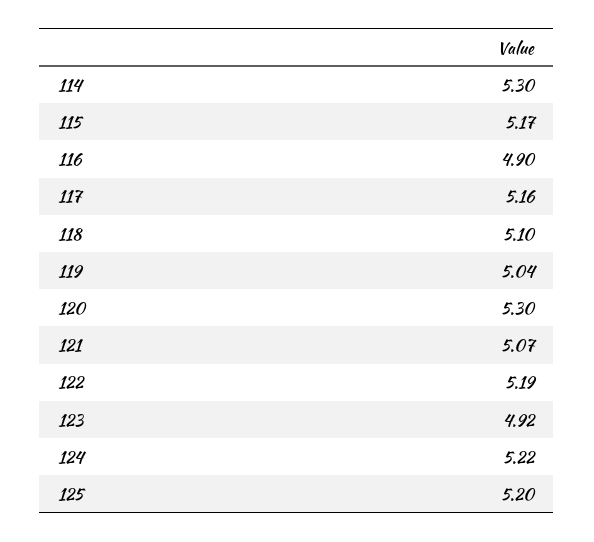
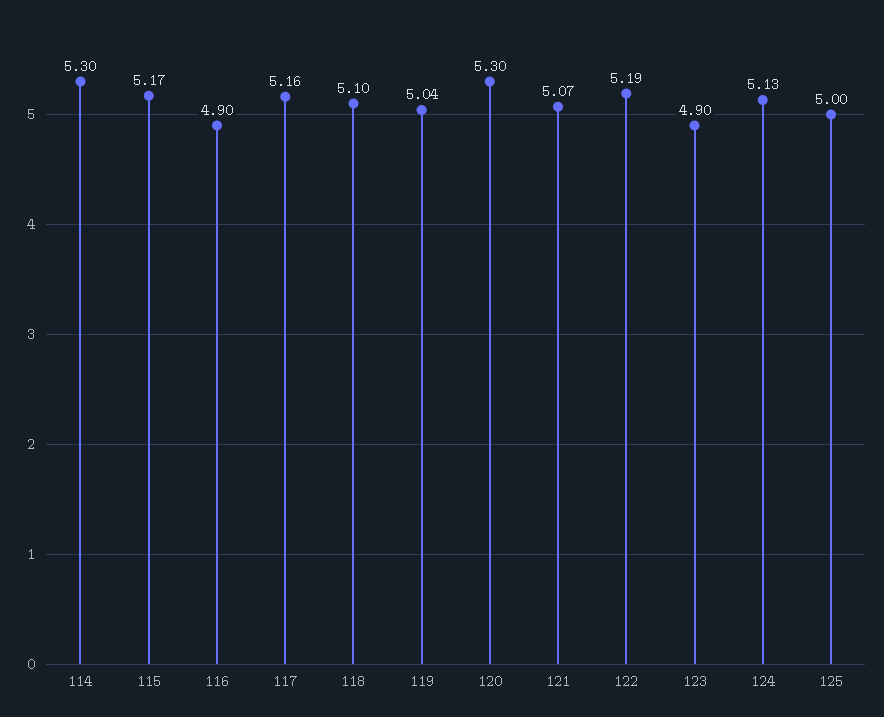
  {
    "114": 5.3,
    "115": 5.17,
    "116": 4.9,
    "117": 5.16,
    "118": 5.1,
    "119": 5.04,
    "120": 5.3,
    "121": 5.07,
    "122": 5.19,
-   "123": 4.92,
+   "123": 4.9,
-   "124": 5.22,
+   "124": 5.13,
-   "125": 5.2
+   "125": 5
  }

